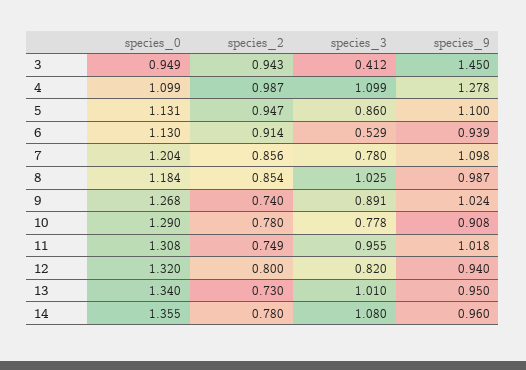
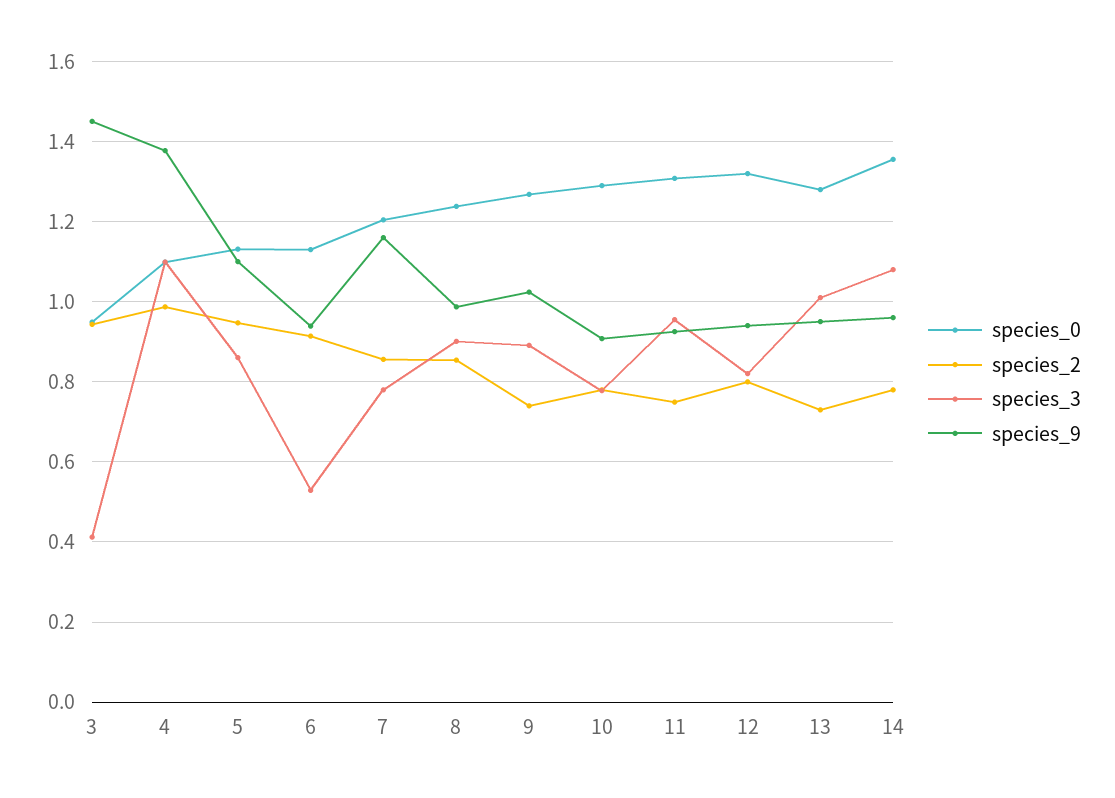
  {
    "species_0": {
      "3": 0.949,
      "4": 1.099,
      "5": 1.131,
      "6": 1.13,
      "7": 1.204,
-     "8": 1.184,
+     "8": 1.24,
      "9": 1.268,
      "10": 1.29,
      "11": 1.308,
      "12": 1.32,
-     "13": 1.34,
+     "13": 1.28,
      "14": 1.355
    },
    "species_2": {
      "3": 0.943,
      "4": 0.987,
      "5": 0.947,
      "6": 0.914,
      "7": 0.856,
      "8": 0.854,
      "9": 0.74,
      "10": 0.78,
      "11": 0.749,
      "12": 0.8,
      "13": 0.73,
      "14": 0.78
    },
    "species_3": {
      "3": 0.412,
      "4": 1.099,
      "5": 0.86,
      "6": 0.529,
      "7": 0.78,
-     "8": 1.025,
+     "8": 0.9,
      "9": 0.891,
      "10": 0.778,
      "11": 0.955,
      "12": 0.82,
      "13": 1.01,
      "14": 1.08
    },
    "species_9": {
      "3": 1.45,
-     "4": 1.278,
+     "4": 1.38,
      "5": 1.1,
      "6": 0.939,
-     "7": 1.098,
+     "7": 1.16,
      "8": 0.987,
      "9": 1.024,
      "10": 0.908,
-     "11": 1.018,
+     "11": 0.92,
      "12": 0.94,
      "13": 0.95,
      "14": 0.96
    }
  }

